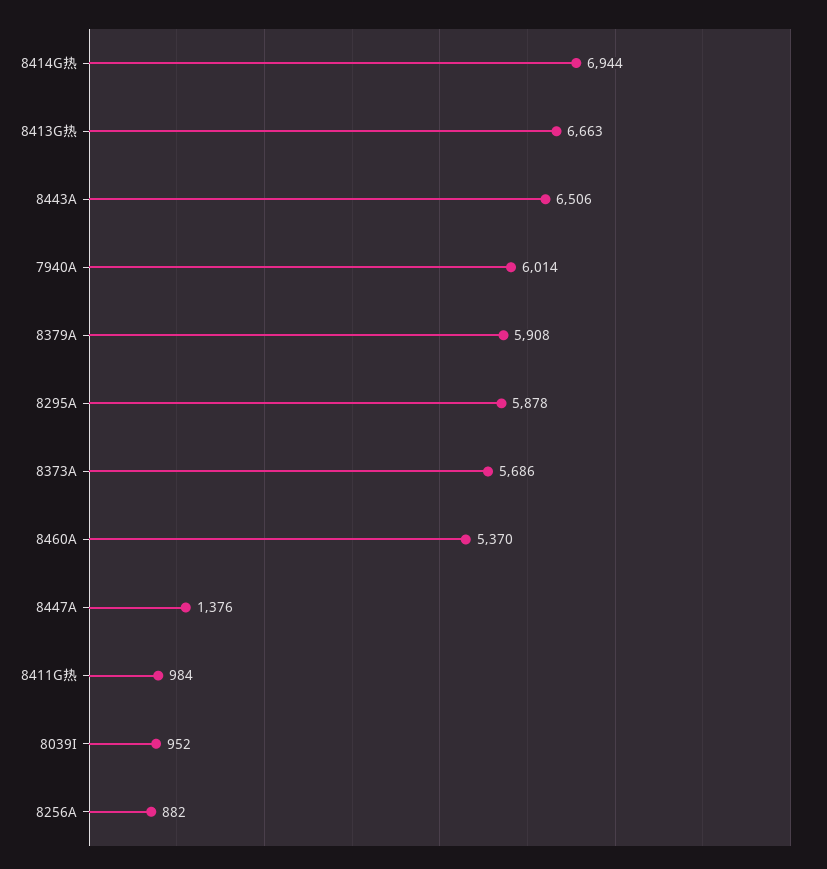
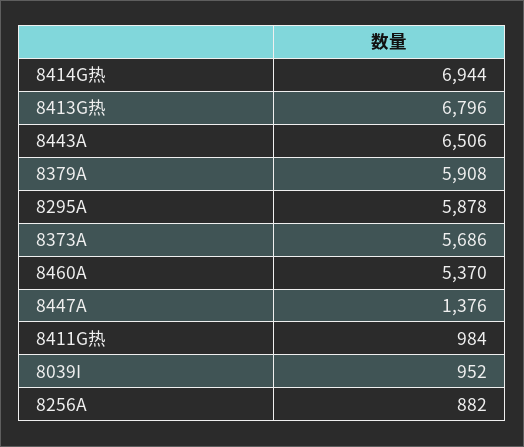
  {
    "8414G热": 6944,
-   "8413G热": 6663,
+   "8413G热": 6796,
    "8443A": 6506,
-   "7940A": 6014,
    "8379A": 5908,
    "8295A": 5878,
    "8373A": 5686,
    "8460A": 5370,
    "8447A": 1376,
    "8411G热": 984,
    "8039I": 952,
    "8256A": 882
  }

